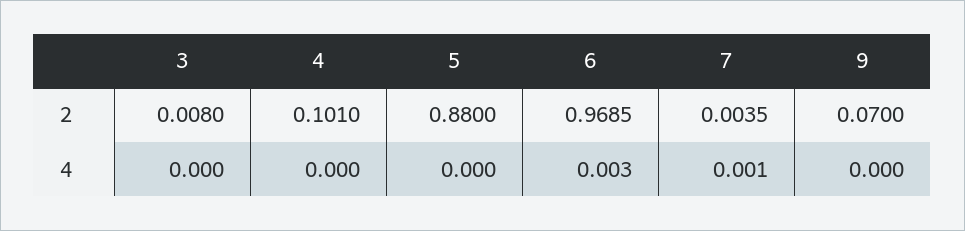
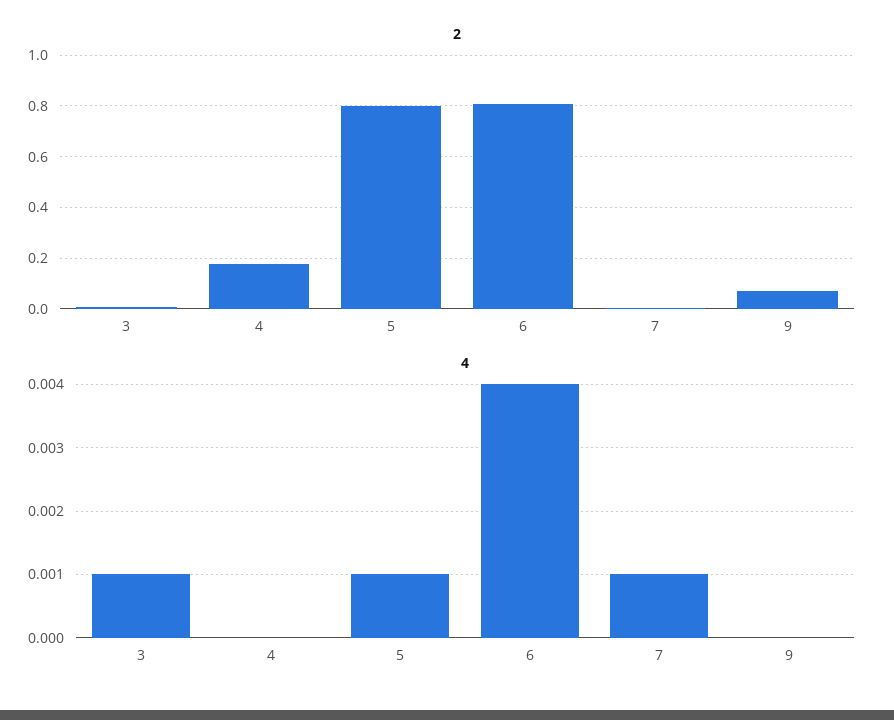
  {
    "2": {
      "3": 0.008,
-     "4": 0.101,
+     "4": 0.175,
-     "5": 0.88,
+     "5": 0.8,
-     "6": 0.9685,
+     "6": 0.8,
      "7": 0.0035,
      "9": 0.07
    },
    "4": {
-     "3": 0,
+     "3": 0.001,
      "4": 0,
-     "5": 0,
+     "5": 0.001,
-     "6": 0.003,
+     "6": 0.004,
      "7": 0.001,
      "9": 0
    }
  }

